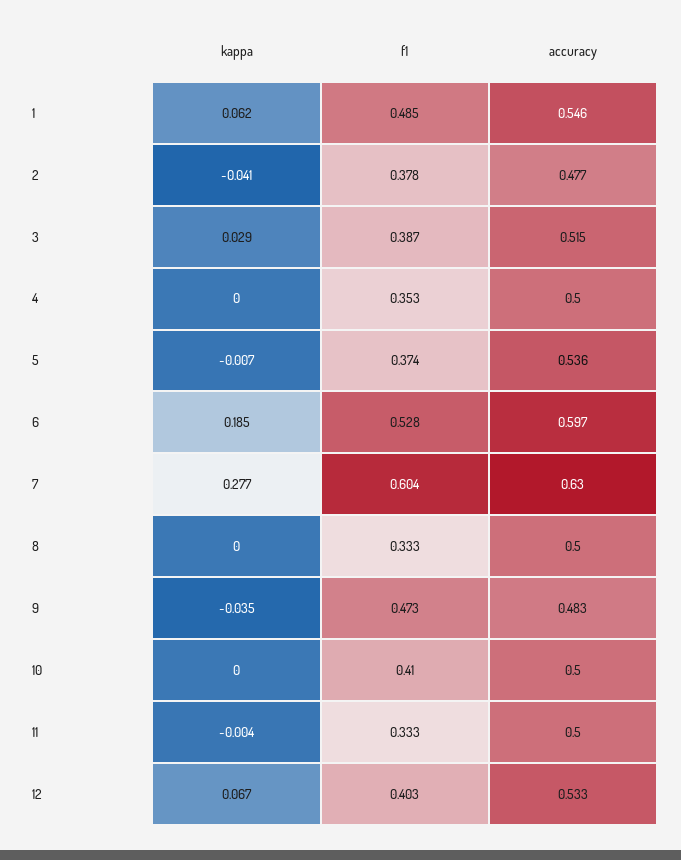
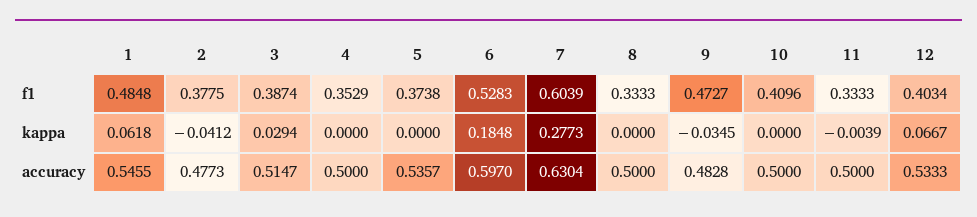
  {
    "kappa": {
      "1": 0.0618,
      "2": -0.0412,
      "3": 0.0294,
      "4": 0,
-     "5": -0.007,
+     "5": 0,
      "6": 0.1848,
      "7": 0.2773,
      "8": 0,
      "9": -0.0345,
      "10": 0,
      "11": -0.0039,
      "12": 0.0667
    },
    "f1": {
      "1": 0.4848,
      "2": 0.3775,
      "3": 0.3874,
      "4": 0.3529,
      "5": 0.3738,
      "6": 0.5283,
      "7": 0.6039,
      "8": 0.3333,
      "9": 0.4727,
      "10": 0.4096,
      "11": 0.3333,
      "12": 0.4034
    },
    "accuracy": {
      "1": 0.5455,
      "2": 0.4773,
      "3": 0.5147,
      "4": 0.5,
      "5": 0.5357,
      "6": 0.597,
      "7": 0.6304,
      "8": 0.5,
      "9": 0.4828,
      "10": 0.5,
      "11": 0.5,
      "12": 0.5333
    }
  }

